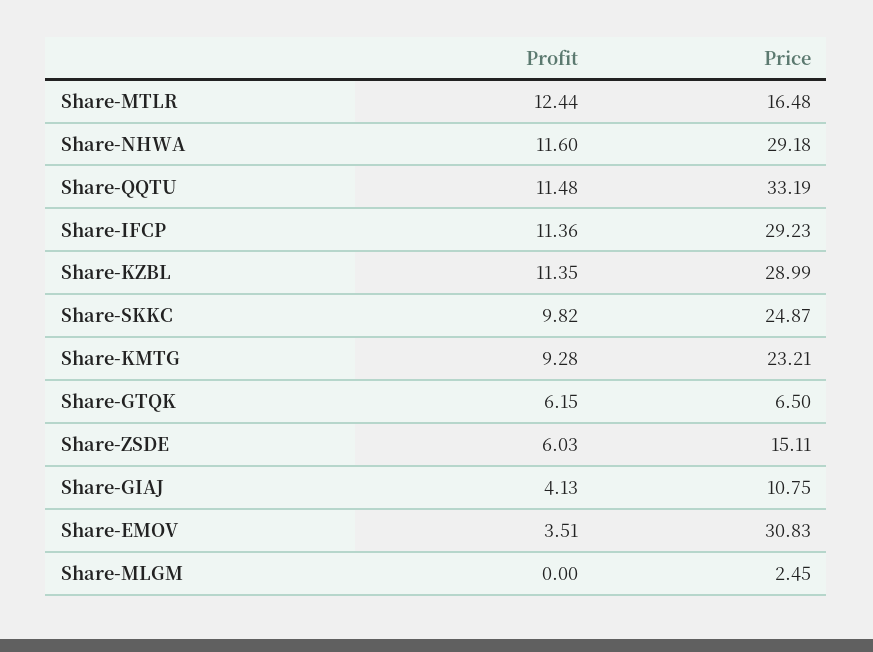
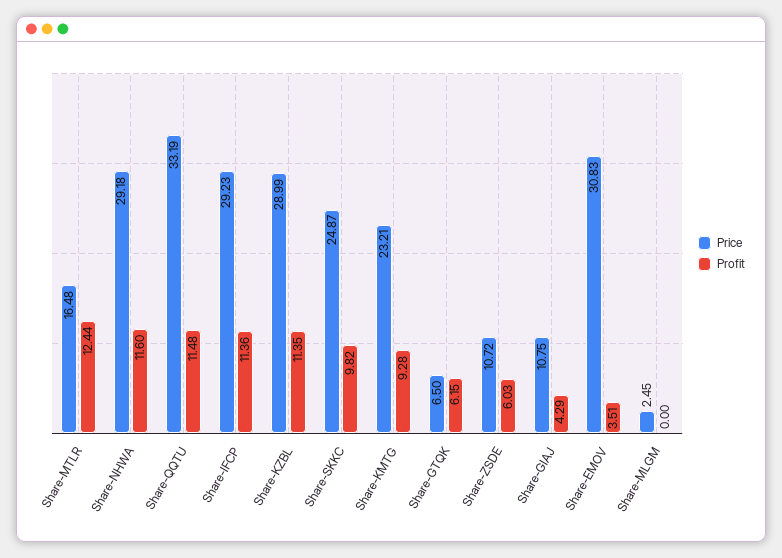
  {
    "Profit": {
      "Share-MTLR": 12.44,
      "Share-NHWA": 11.6,
      "Share-QQTU": 11.48,
      "Share-IFCP": 11.36,
      "Share-KZBL": 11.35,
      "Share-SKKC": 9.82,
      "Share-KMTG": 9.28,
      "Share-GTQK": 6.15,
      "Share-ZSDE": 6.03,
-     "Share-GIAJ": 4.13,
+     "Share-GIAJ": 4.29,
      "Share-EMOV": 3.51,
      "Share-MLGM": 0
    },
    "Price": {
      "Share-MTLR": 16.48,
      "Share-NHWA": 29.18,
      "Share-QQTU": 33.19,
      "Share-IFCP": 29.23,
      "Share-KZBL": 28.99,
      "Share-SKKC": 24.87,
      "Share-KMTG": 23.21,
      "Share-GTQK": 6.5,
-     "Share-ZSDE": 15.11,
+     "Share-ZSDE": 10.72,
      "Share-GIAJ": 10.75,
      "Share-EMOV": 30.83,
      "Share-MLGM": 2.45
    }
  }

